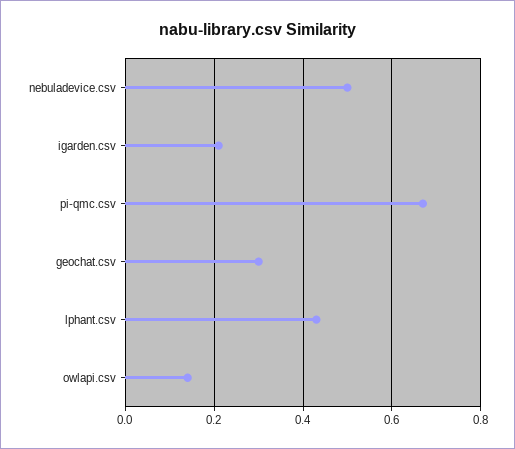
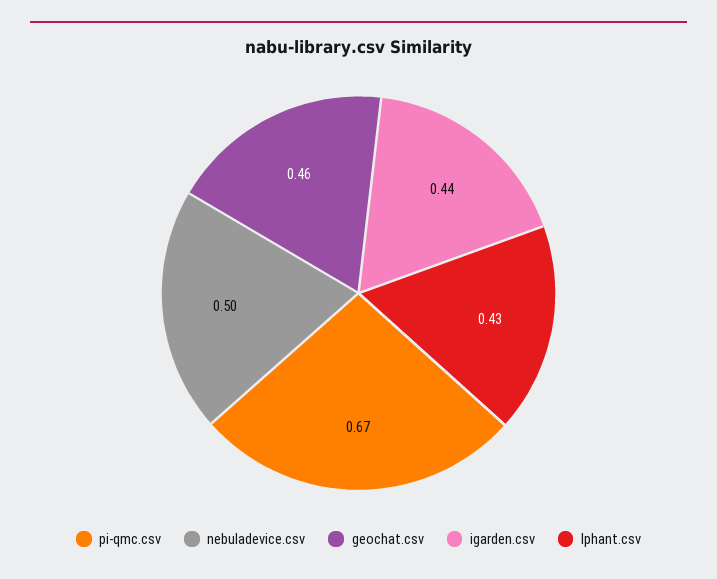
  {
    "nebuladevice.csv": 0.5,
-   "igarden.csv": 0.2,
+   "igarden.csv": 0.44,
    "pi-qmc.csv": 0.67,
-   "geochat.csv": 0.3,
+   "geochat.csv": 0.46,
-   "lphant.csv": 0.43,
+   "lphant.csv": 0.43
-   "owlapi.csv": 0.15
  }

